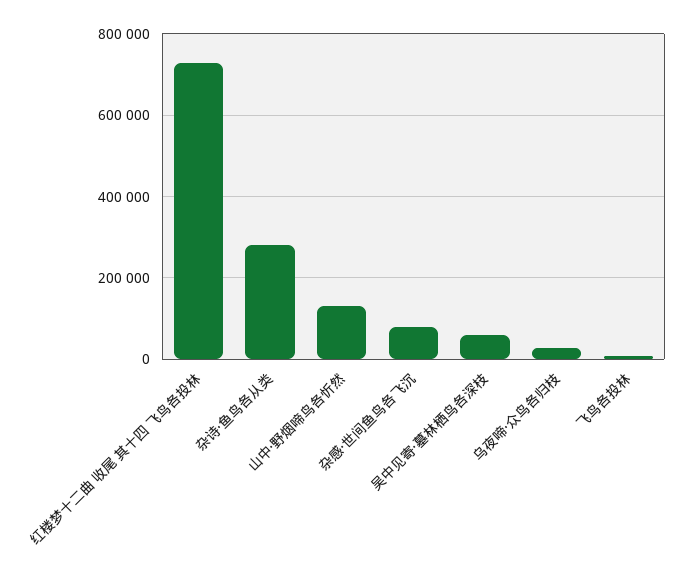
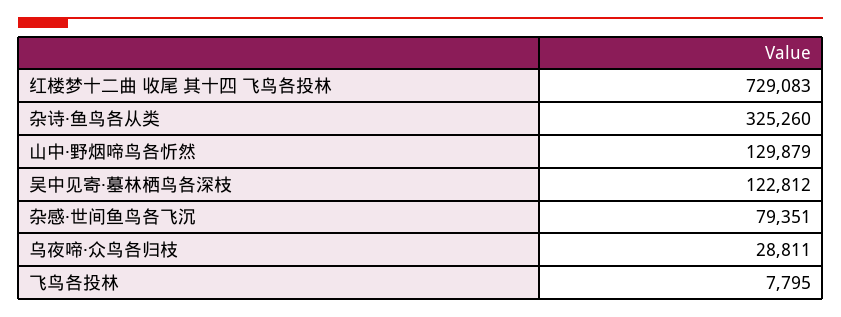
  {
    "红楼梦十二曲 收尾 其十四 飞鸟各投林": 729083,
-   "杂诗·鱼鸟各从类": 280000,
+   "杂诗·鱼鸟各从类": 325260,
    "山中·野烟啼鸟各忻然": 129879,
    "杂感·世间鱼鸟各飞沉": 79351,
-   "吴中见寄·墓林栖鸟各深枝": 60000,
+   "吴中见寄·墓林栖鸟各深枝": 122812,
    "乌夜啼·众鸟各归枝": 28811,
    "飞鸟各投林": 7795
  }

